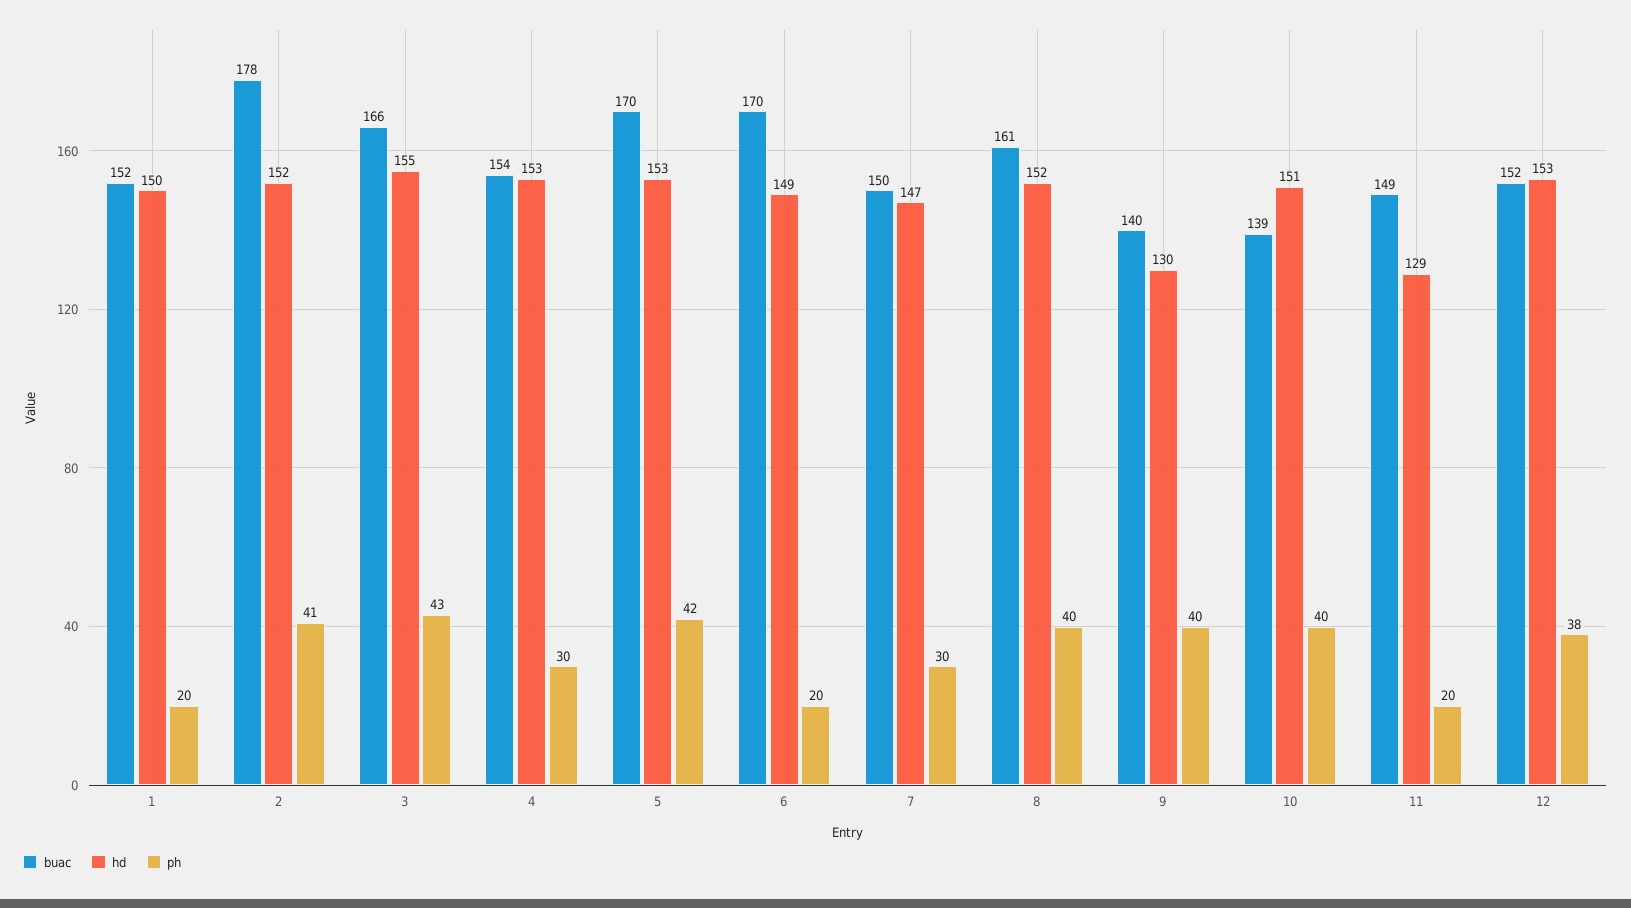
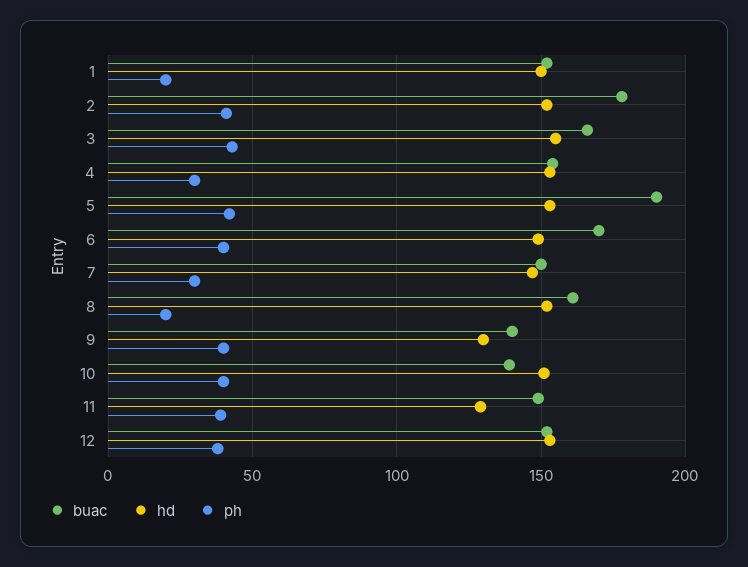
  {
    "buac": {
      "1": 152,
      "2": 178,
      "3": 166,
      "4": 154,
-     "5": 170,
+     "5": 190,
      "6": 170,
      "7": 150,
      "8": 161,
      "9": 140,
      "10": 139,
      "11": 149,
      "12": 152
    },
    "hd": {
      "1": 150,
      "2": 152,
      "3": 155,
      "4": 153,
      "5": 153,
      "6": 149,
      "7": 147,
      "8": 152,
      "9": 130,
      "10": 151,
      "11": 129,
      "12": 153
    },
    "ph": {
      "1": 20,
      "2": 41,
      "3": 43,
      "4": 30,
      "5": 42,
-     "6": 20,
+     "6": 40,
      "7": 30,
-     "8": 40,
+     "8": 20,
      "9": 40,
      "10": 40,
-     "11": 20,
+     "11": 40,
      "12": 38
    }
  }

